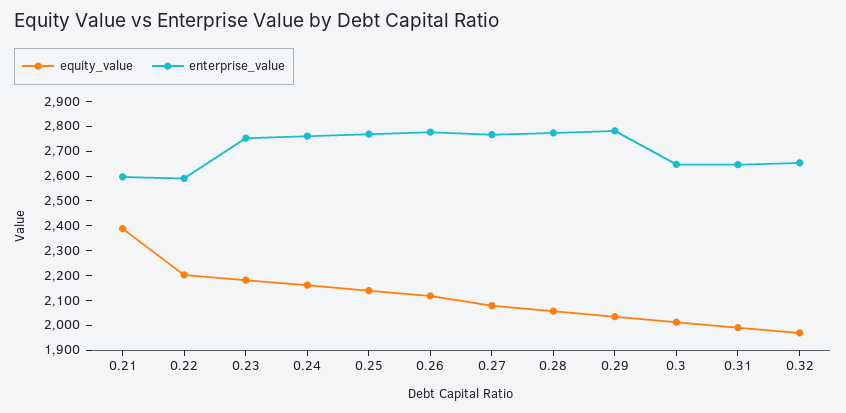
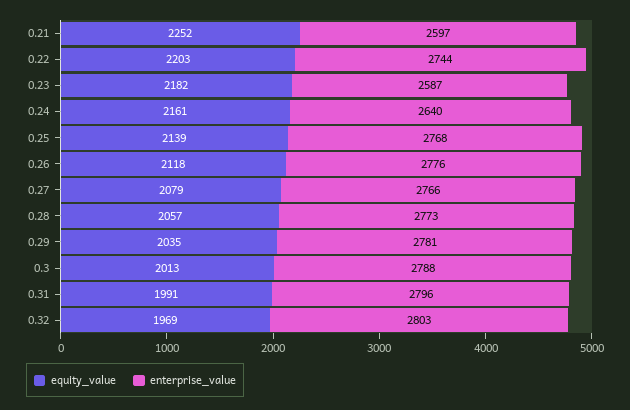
  {
    "equity_value": {
-     "0.21": 2400,
+     "0.21": 2252,
      "0.22": 2203,
      "0.23": 2182,
      "0.24": 2161,
      "0.25": 2139,
      "0.26": 2118,
      "0.27": 2079,
      "0.28": 2057,
      "0.29": 2035,
      "0.3": 2013,
      "0.31": 1991,
      "0.32": 1969
    },
    "enterprise_value": {
      "0.21": 2597,
-     "0.22": 2600,
+     "0.22": 2744,
-     "0.23": 2750,
+     "0.23": 2587,
-     "0.24": 2750,
+     "0.24": 2640,
      "0.25": 2768,
      "0.26": 2776,
      "0.27": 2766,
      "0.28": 2773,
      "0.29": 2781,
-     "0.3": 2650,
+     "0.3": 2788,
-     "0.31": 2650,
+     "0.31": 2796,
-     "0.32": 2650
+     "0.32": 2803
    }
  }

